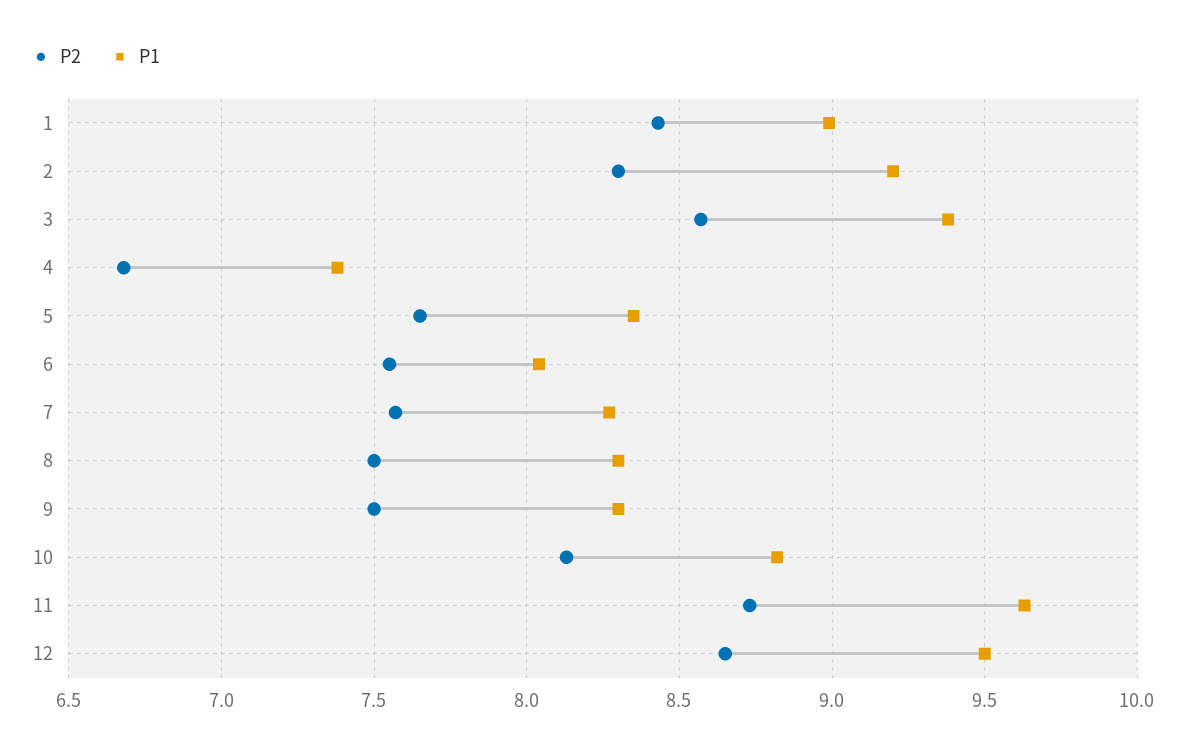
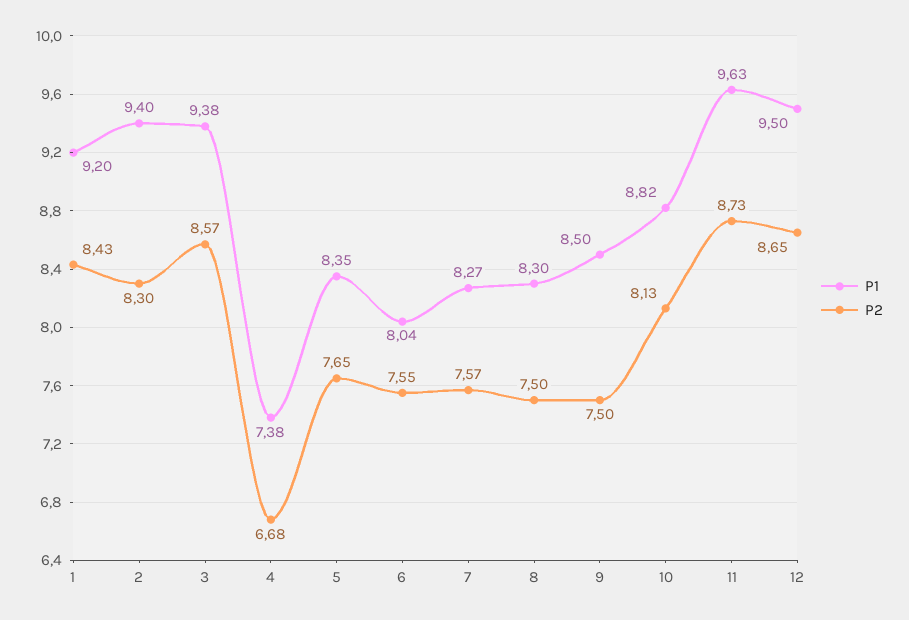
  {
    "P2": {
      "1": 8.43,
      "2": 8.3,
      "3": 8.57,
      "4": 6.68,
      "5": 7.65,
      "6": 7.55,
      "7": 7.57,
      "8": 7.5,
      "9": 7.5,
      "10": 8.13,
      "11": 8.73,
      "12": 8.65
    },
    "P1": {
-     "1": 9,
+     "1": 9.2,
-     "2": 9.2,
+     "2": 9.4,
      "3": 9.38,
      "4": 7.38,
      "5": 8.35,
      "6": 8.04,
      "7": 8.27,
      "8": 8.3,
-     "9": 8.3,
+     "9": 8.5,
      "10": 8.82,
      "11": 9.63,
      "12": 9.5
    }
  }

